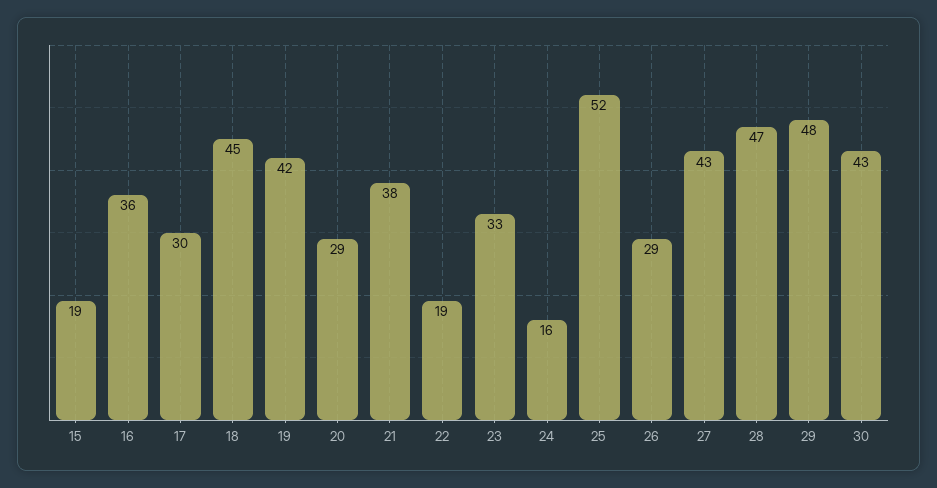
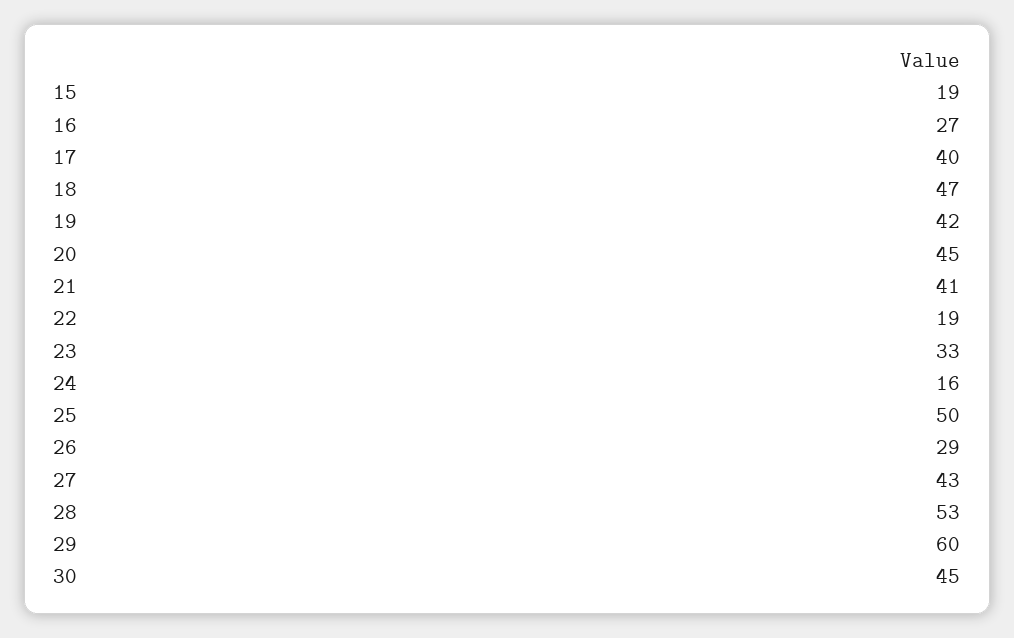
  {
    "15": 19,
-   "16": 36,
+   "16": 27,
-   "17": 30,
+   "17": 40,
-   "18": 45,
+   "18": 47,
    "19": 42,
-   "20": 29,
+   "20": 45,
-   "21": 38,
+   "21": 41,
    "22": 19,
    "23": 33,
    "24": 16,
-   "25": 52,
+   "25": 50,
    "26": 29,
    "27": 43,
-   "28": 47,
+   "28": 53,
-   "29": 48,
+   "29": 60,
-   "30": 43
+   "30": 45
  }

